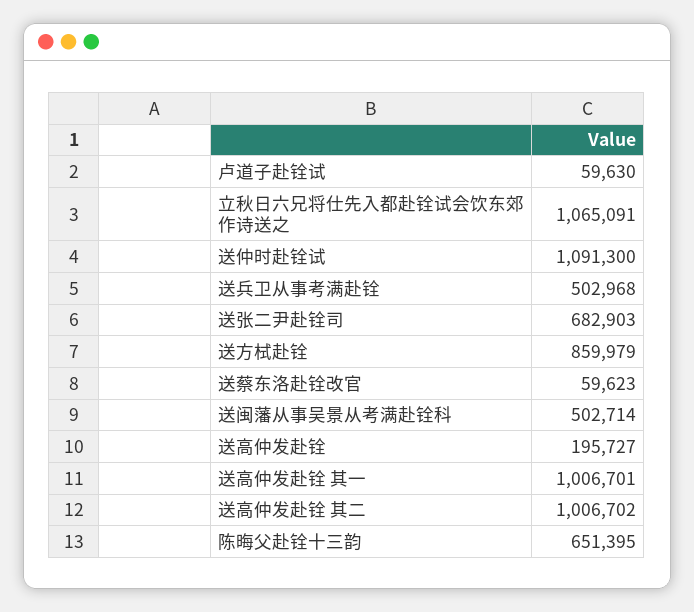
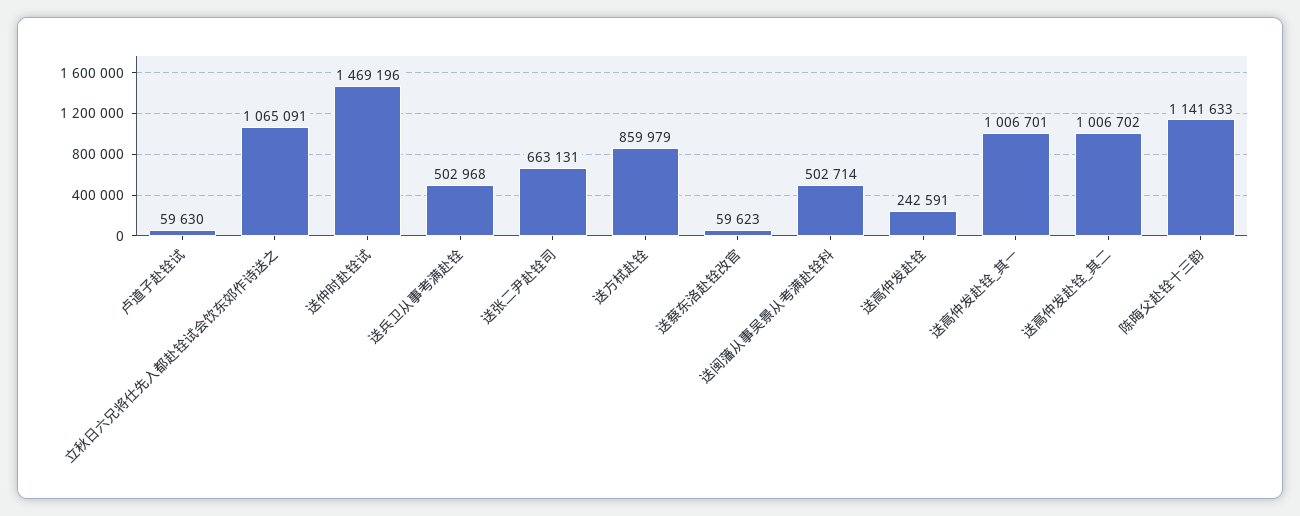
  {
    "卢道子赴铨试": 59630,
    "立秋日六兄将仕先入都赴铨试会饮东郊作诗送之": 1065091,
-   "送仲时赴铨试": 1091300,
+   "送仲时赴铨试": 1469196,
    "送兵卫从事考满赴铨": 502968,
-   "送张二尹赴铨司": 682903,
+   "送张二尹赴铨司": 663131,
    "送方栻赴铨": 859979,
    "送蔡东洛赴铨改官": 59623,
    "送闽藩从事吴景从考满赴铨科": 502714,
-   "送高仲发赴铨": 195727,
+   "送高仲发赴铨": 242591,
    "送高仲发赴铨 其一": 1006701,
    "送高仲发赴铨 其二": 1006702,
-   "陈晦父赴铨十三韵": 651395
+   "陈晦父赴铨十三韵": 1141633
  }

